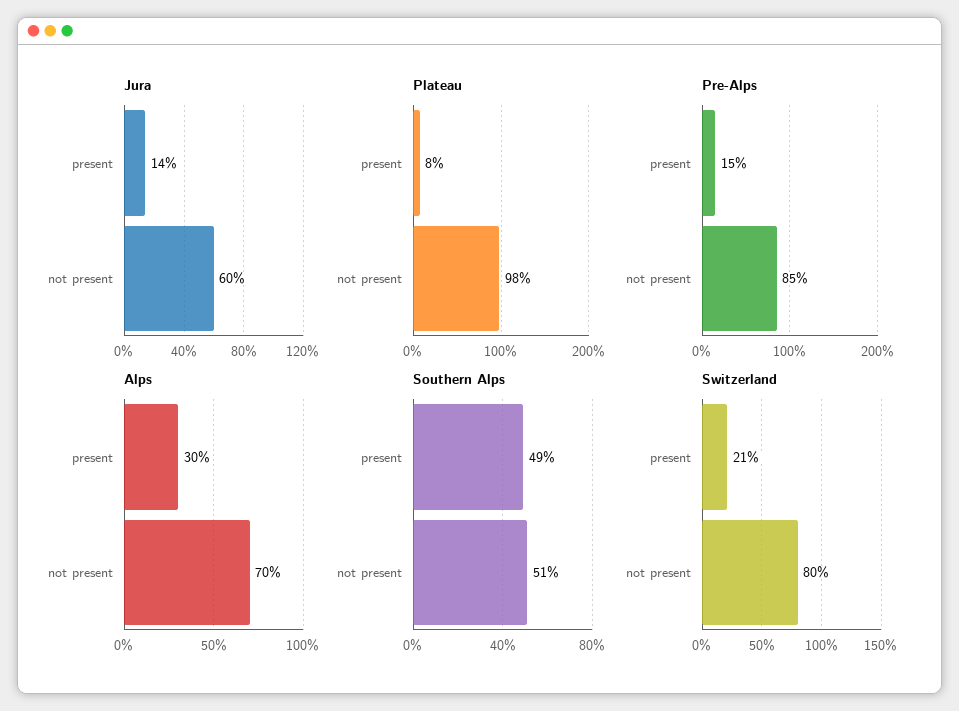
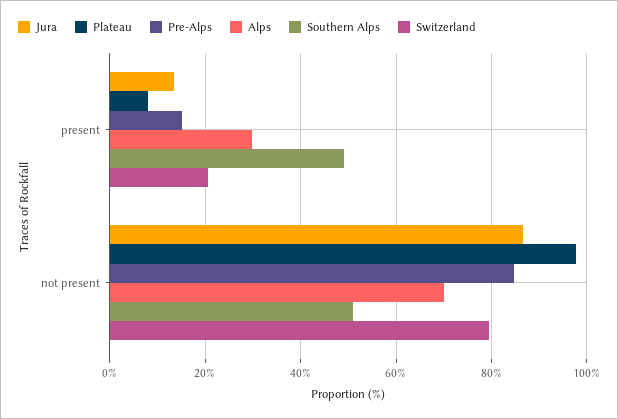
  {
    "Jura": {
      "present": 14,
-     "not present": 60
+     "not present": 86
    },
    "Plateau": {
      "present": 8,
      "not present": 98
    },
    "Pre-Alps": {
      "present": 15,
      "not present": 85
    },
    "Alps": {
      "present": 30,
      "not present": 70
    },
    "Southern Alps": {
      "present": 49,
      "not present": 51
    },
    "Switzerland": {
      "present": 21,
      "not present": 80
    }
  }

